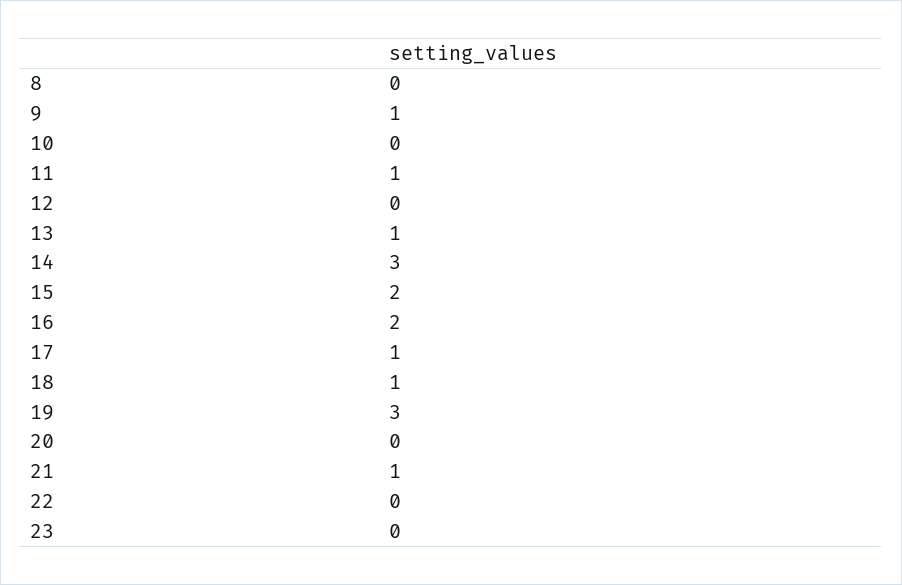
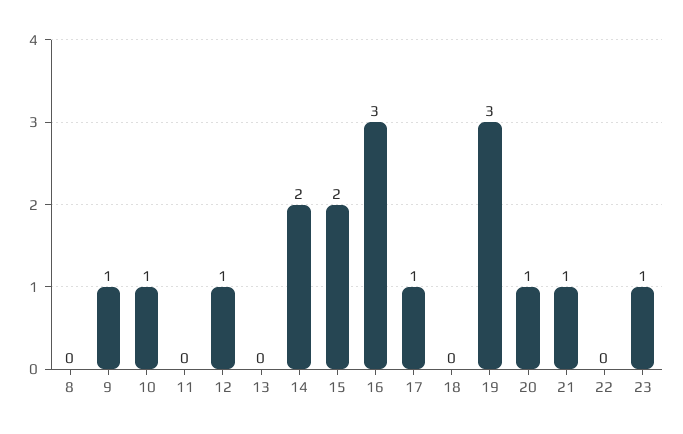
  {
    "8": 0,
    "9": 1,
-   "10": 0,
+   "10": 1,
-   "11": 1,
+   "11": 0,
-   "12": 0,
+   "12": 1,
-   "13": 1,
+   "13": 0,
-   "14": 3,
+   "14": 2,
    "15": 2,
-   "16": 2,
+   "16": 3,
    "17": 1,
-   "18": 1,
+   "18": 0,
    "19": 3,
-   "20": 0,
+   "20": 1,
    "21": 1,
    "22": 0,
-   "23": 0
+   "23": 1
  }

